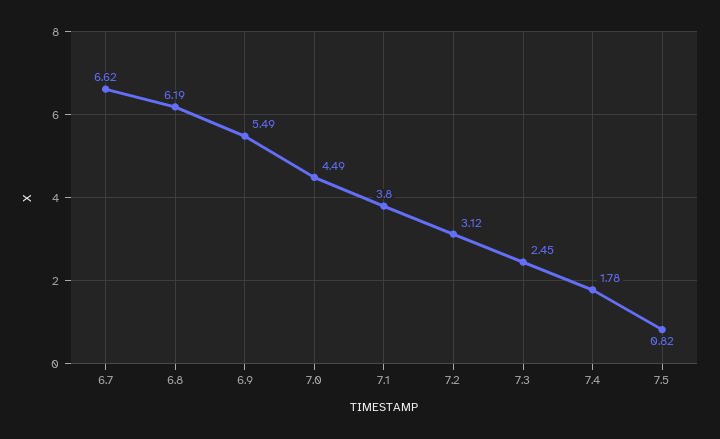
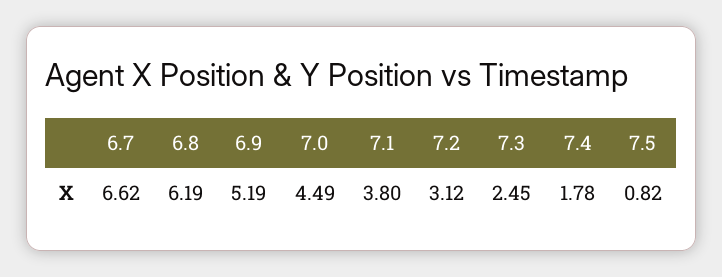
  {
    "6.7": 6.62,
    "6.8": 6.19,
-   "6.9": 5.49,
+   "6.9": 5.19,
    "7.0": 4.49,
    "7.1": 3.8,
    "7.2": 3.12,
    "7.3": 2.45,
    "7.4": 1.78,
    "7.5": 0.82
  }

